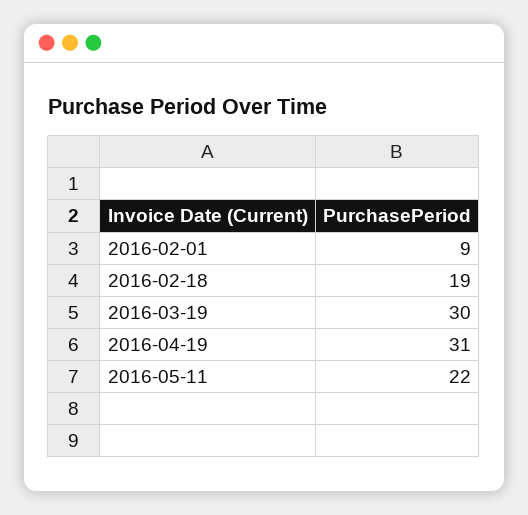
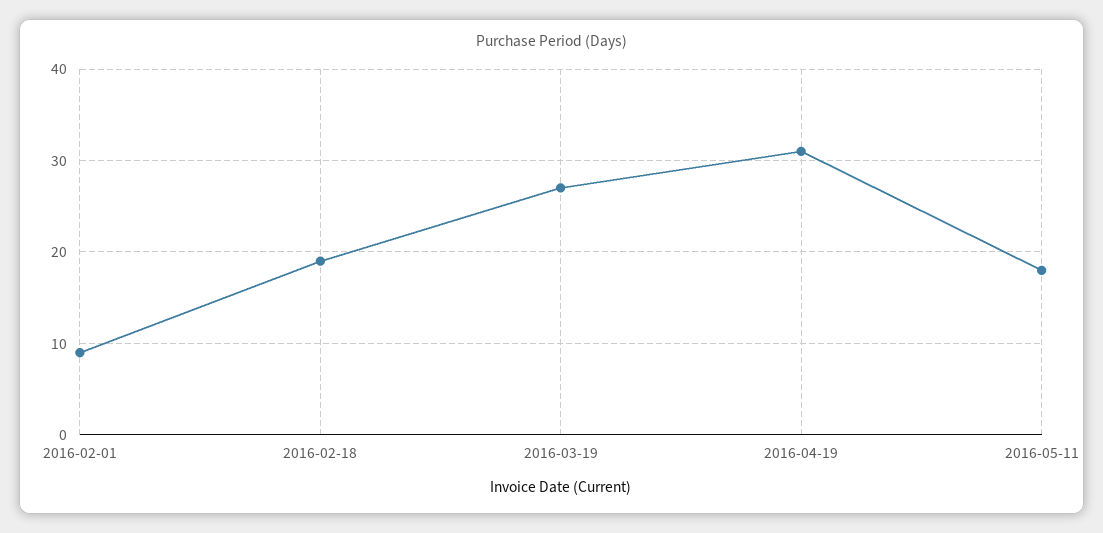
  {
    "2016-02-01": 9,
    "2016-02-18": 19,
-   "2016-03-19": 30,
+   "2016-03-19": 27,
    "2016-04-19": 31,
-   "2016-05-11": 22
+   "2016-05-11": 18
  }

